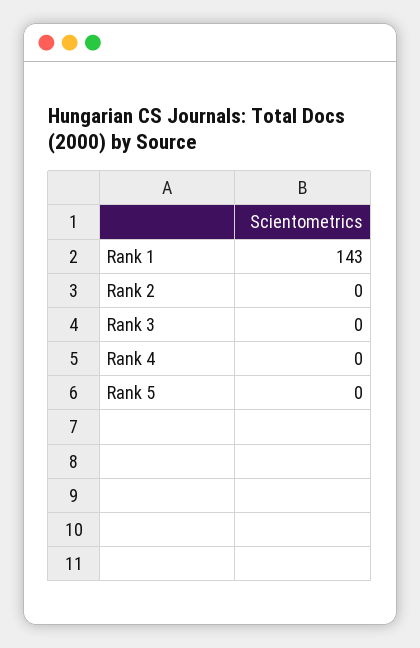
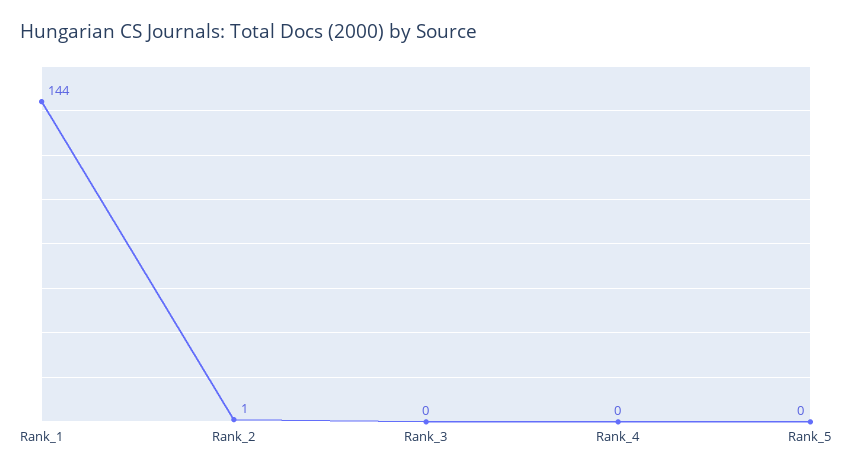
  {
-   "Rank 1": 143,
+   "Rank 1": 144,
-   "Rank 2": 0,
+   "Rank 2": 1,
    "Rank 3": 0,
    "Rank 4": 0,
    "Rank 5": 0
  }

